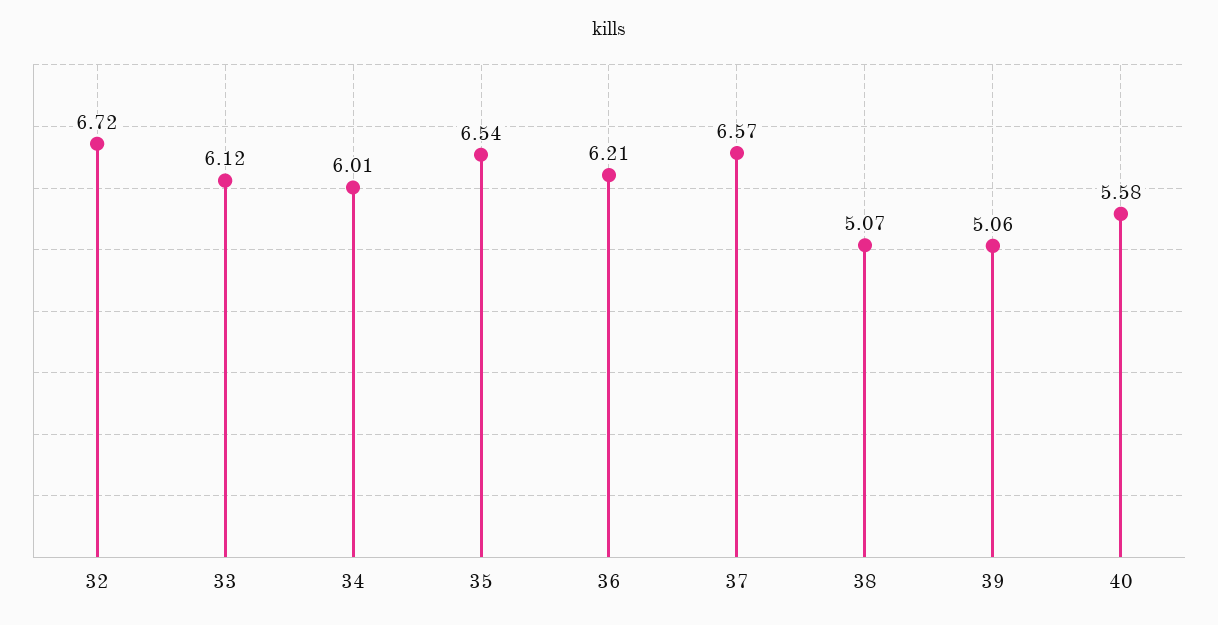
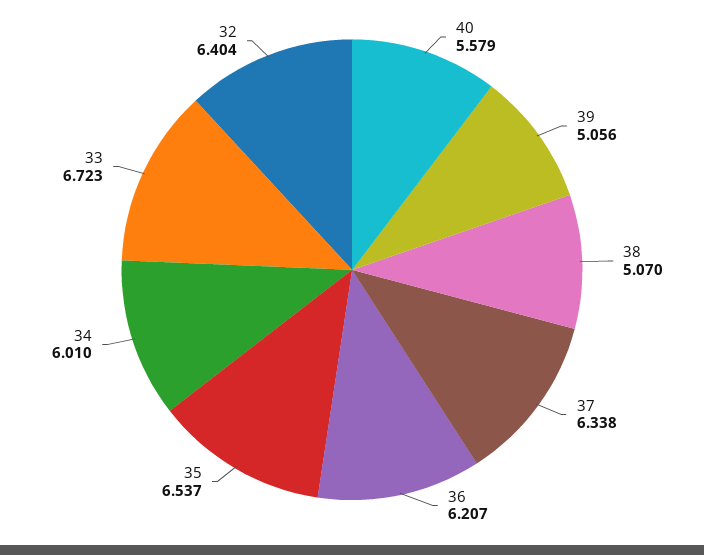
  {
-   "32": 6.72,
+   "32": 6.404,
-   "33": 6.12,
+   "33": 6.723,
    "34": 6.01,
    "35": 6.537,
    "36": 6.207,
-   "37": 6.57,
+   "37": 6.338,
    "38": 5.07,
    "39": 5.056,
    "40": 5.579
  }

